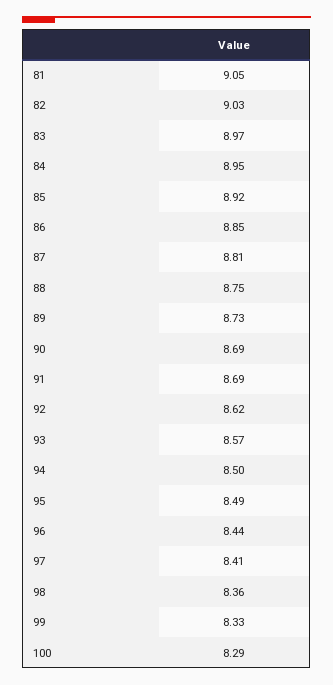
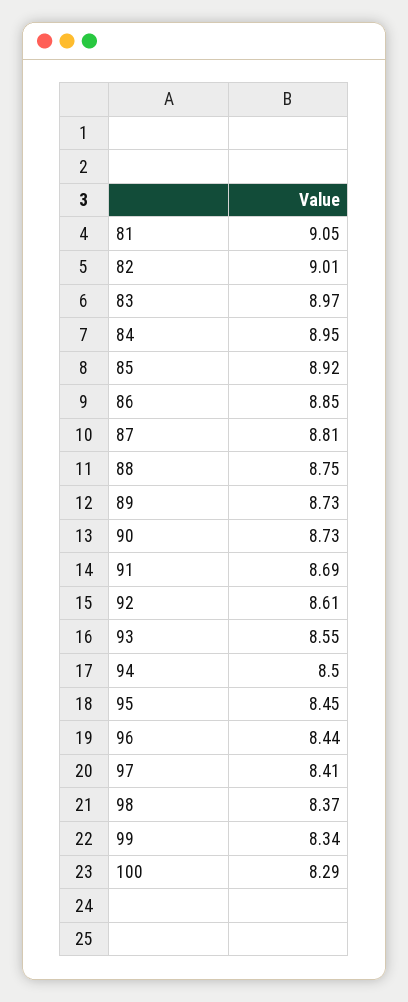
  {
    "81": 9.05,
-   "82": 9.03,
+   "82": 9.01,
    "83": 8.97,
    "84": 8.95,
    "85": 8.92,
    "86": 8.85,
    "87": 8.81,
    "88": 8.75,
    "89": 8.73,
-   "90": 8.69,
+   "90": 8.73,
    "91": 8.69,
-   "92": 8.62,
+   "92": 8.61,
-   "93": 8.57,
+   "93": 8.55,
    "94": 8.5,
-   "95": 8.49,
+   "95": 8.45,
    "96": 8.44,
    "97": 8.41,
-   "98": 8.36,
+   "98": 8.37,
-   "99": 8.33,
+   "99": 8.34,
    "100": 8.29
  }

